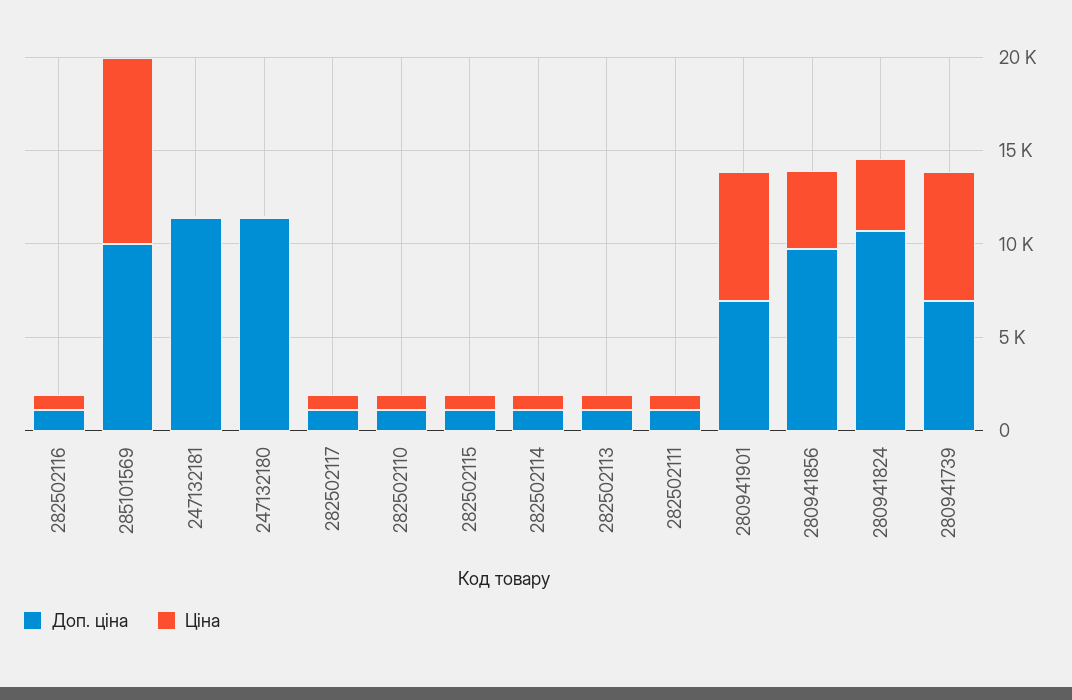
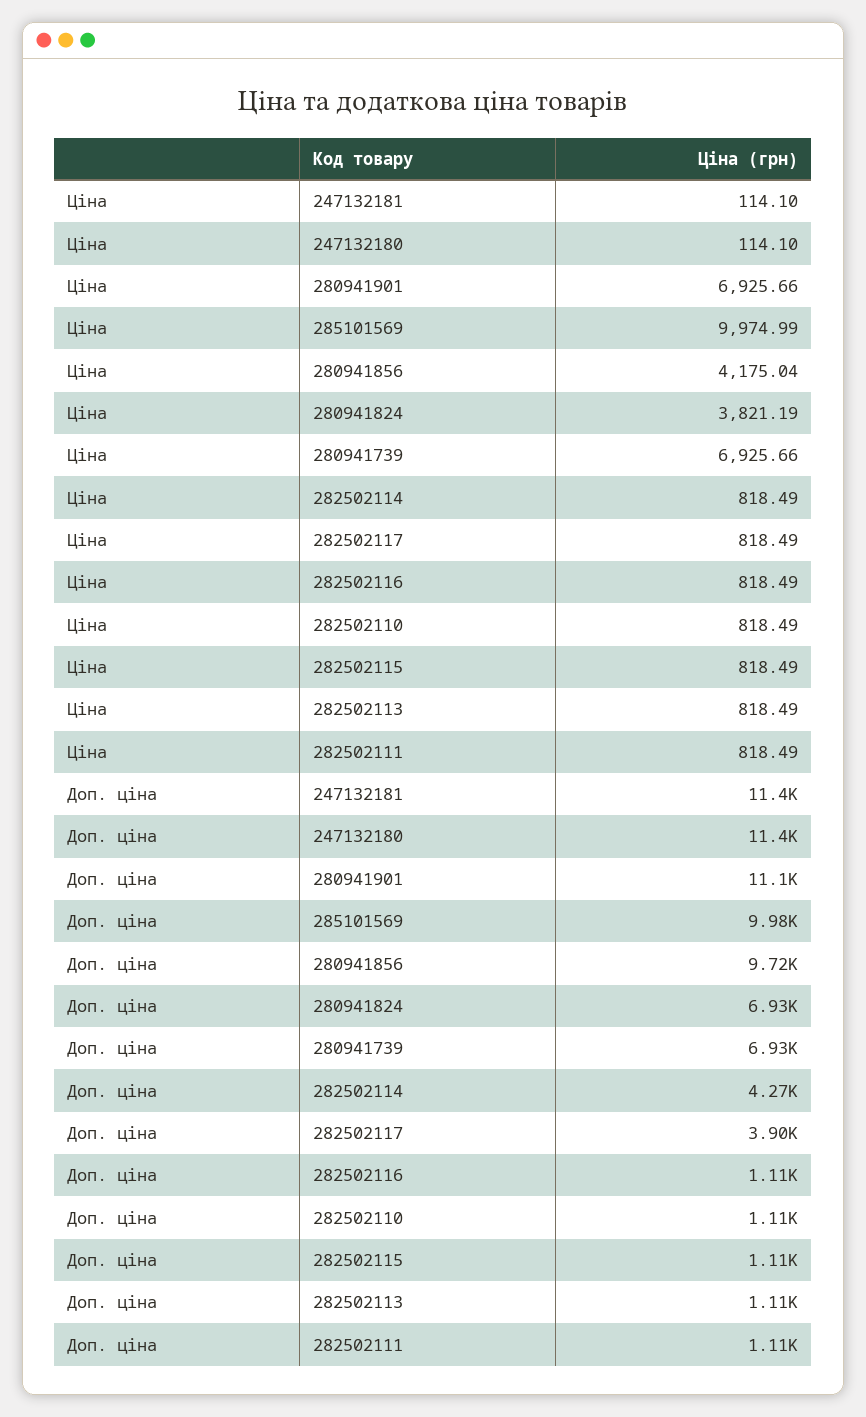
  {
    "Доп. ціна": {
      "282502116": 1110,
      "285101569": 9980,
      "247132181": 11400,
      "247132180": 11400,
-     "282502117": 1000,
+     "282502117": 3900,
      "282502110": 1110,
      "282502115": 1110,
-     "282502114": 1000,
+     "282502114": 4270,
      "282502113": 1110,
      "282502111": 1110,
-     "280941901": 7000,
+     "280941901": 11100,
      "280941856": 9720,
-     "280941824": 11000,
+     "280941824": 6930,
      "280941739": 6930
    },
    "Ціна": {
      "282502116": 818.49,
      "285101569": 9974.99,
      "247132181": 114.1,
      "247132180": 114.1,
      "282502117": 818.49,
      "282502110": 818.49,
      "282502115": 818.49,
      "282502114": 818.49,
      "282502113": 818.49,
      "282502111": 818.49,
      "280941901": 6925.66,
      "280941856": 4175.04,
      "280941824": 3821.19,
      "280941739": 6925.66
    }
  }

